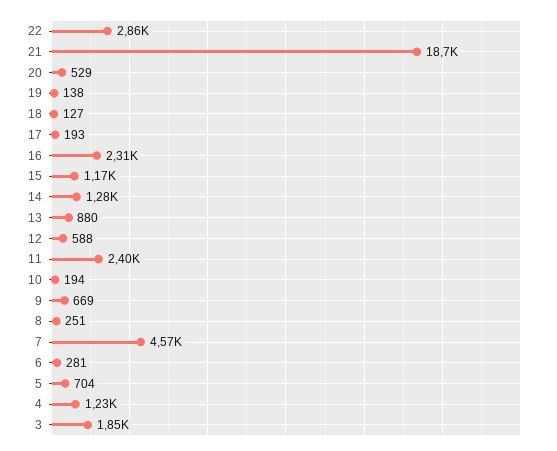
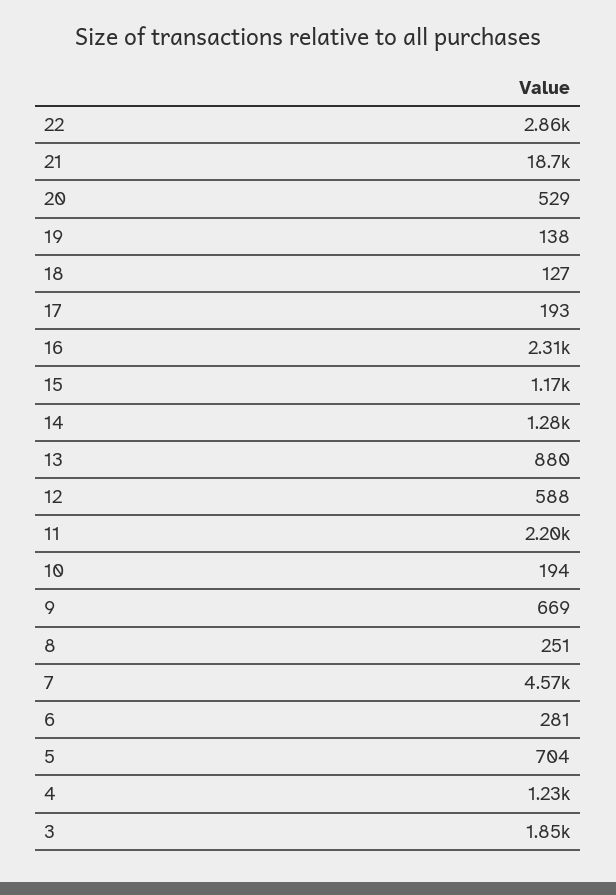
  {
    "22": 2860,
    "21": 18700,
    "20": 529,
    "19": 138,
    "18": 127,
    "17": 193,
    "16": 2310,
    "15": 1170,
    "14": 1280,
    "13": 880,
    "12": 588,
-   "11": 2400,
+   "11": 2200,
    "10": 194,
    "9": 669,
    "8": 251,
    "7": 4570,
    "6": 281,
    "5": 704,
    "4": 1230,
    "3": 1850
  }

